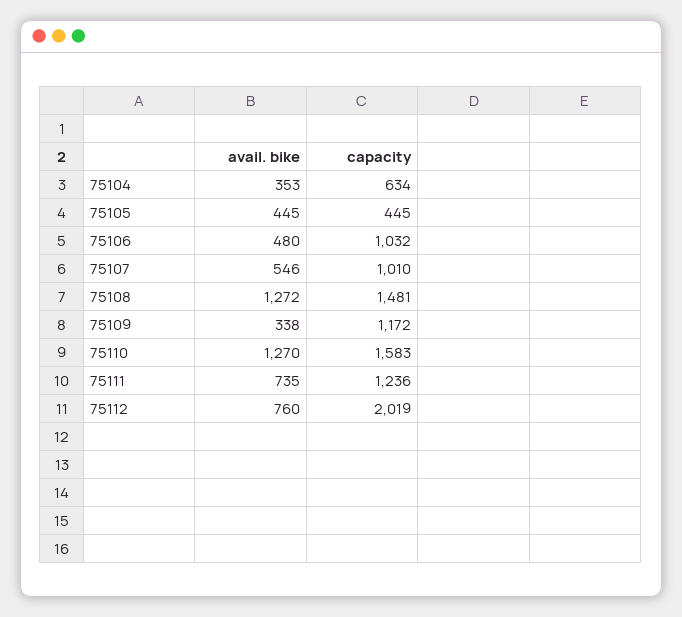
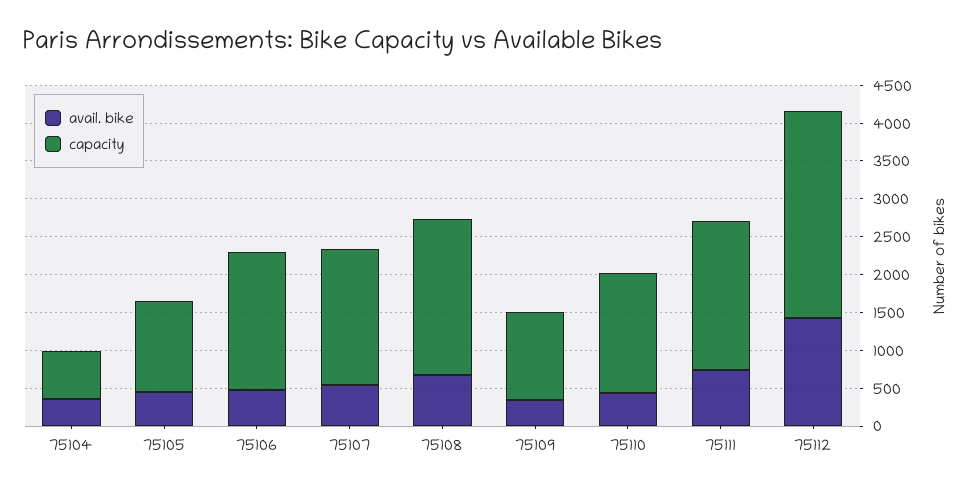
  {
    "avail. bike": {
      "75104": 353,
      "75105": 445,
      "75106": 480,
      "75107": 546,
-     "75108": 1272,
+     "75108": 750,
      "75109": 338,
-     "75110": 1270,
+     "75110": 500,
      "75111": 735,
-     "75112": 760
+     "75112": 1500
    },
    "capacity": {
      "75104": 634,
-     "75105": 445,
+     "75105": 1250,
-     "75106": 1032,
+     "75106": 1750,
-     "75107": 1010,
+     "75107": 1750,
-     "75108": 1481,
+     "75108": 2000,
      "75109": 1172,
      "75110": 1583,
-     "75111": 1236,
+     "75111": 2000,
-     "75112": 2019
+     "75112": 2750
    }
  }

